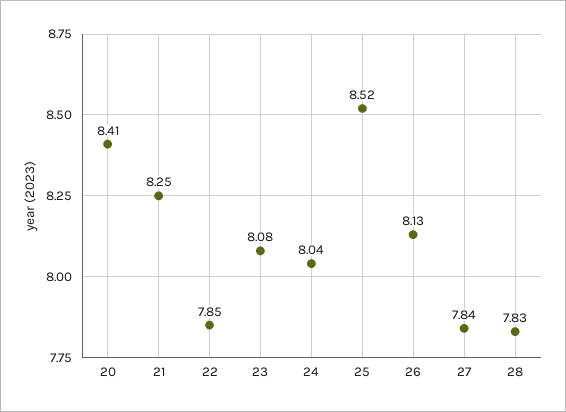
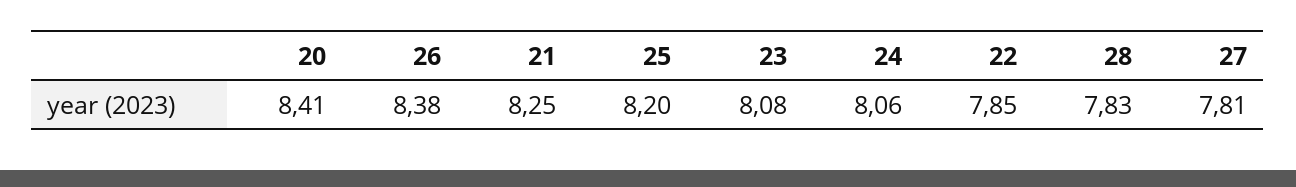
  {
    "20": 8.41,
    "21": 8.25,
    "22": 7.85,
    "23": 8.08,
-   "24": 8.04,
+   "24": 8.06,
-   "25": 8.52,
+   "25": 8.2,
-   "26": 8.13,
+   "26": 8.38,
-   "27": 7.84,
+   "27": 7.81,
    "28": 7.83
  }

